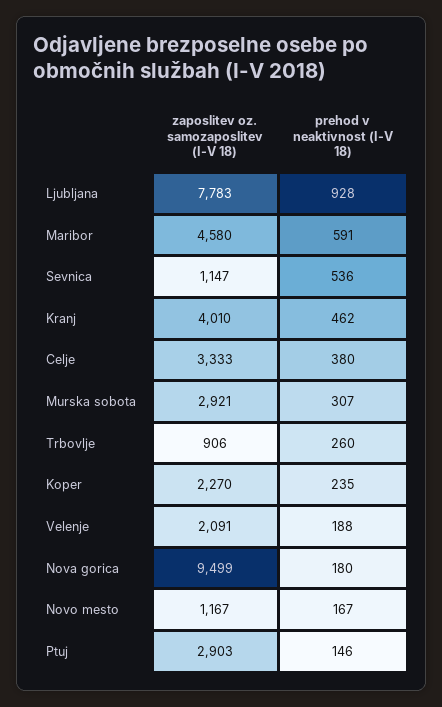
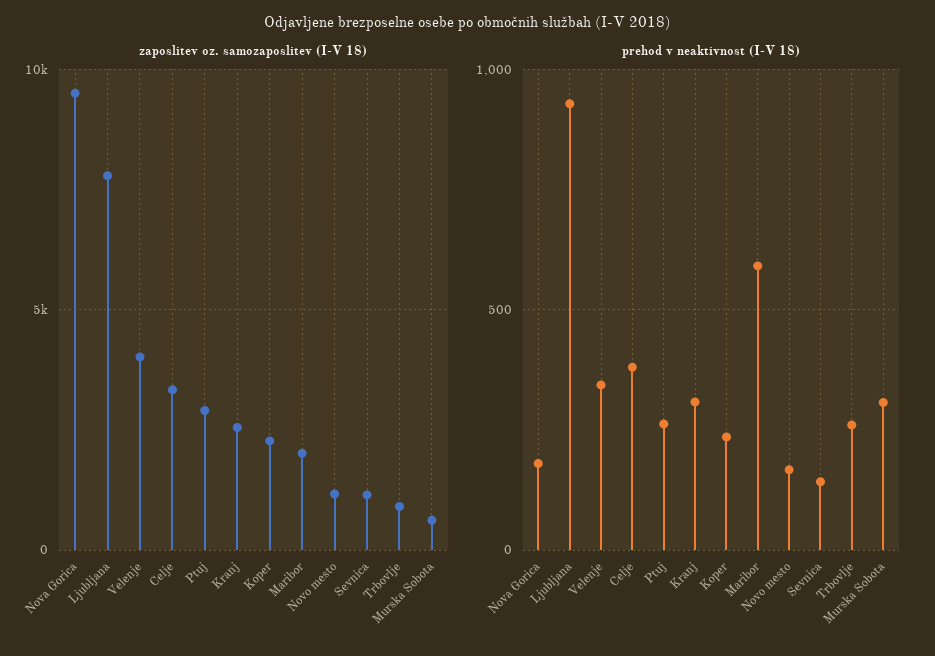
  {
    "zaposlitev oz. samozaposlitev (I-V 18)": {
      "Ljubljana": 7783,
-     "Maribor": 4580,
+     "Maribor": 2000,
      "Sevnica": 1147,
-     "Kranj": 4010,
+     "Kranj": 2500,
      "Celje": 3333,
-     "Murska sobota": 2921,
+     "Murska sobota": 500,
      "Trbovlje": 906,
      "Koper": 2270,
-     "Velenje": 2091,
+     "Velenje": 4000,
      "Nova gorica": 9499,
      "Novo mesto": 1167,
      "Ptuj": 2903
    },
    "prehod v neaktivnost (I-V 18)": {
      "Ljubljana": 928,
      "Maribor": 591,
-     "Sevnica": 536,
+     "Sevnica": 150,
-     "Kranj": 462,
+     "Kranj": 300,
      "Celje": 380,
      "Murska sobota": 307,
      "Trbovlje": 260,
      "Koper": 235,
-     "Velenje": 188,
+     "Velenje": 350,
      "Nova gorica": 180,
      "Novo mesto": 167,
-     "Ptuj": 146
+     "Ptuj": 250
    }
  }

